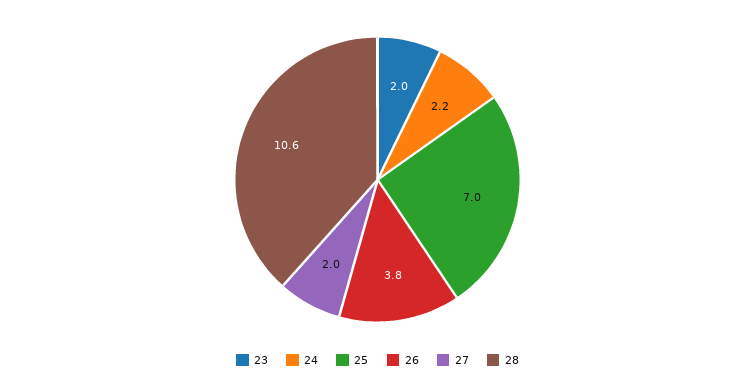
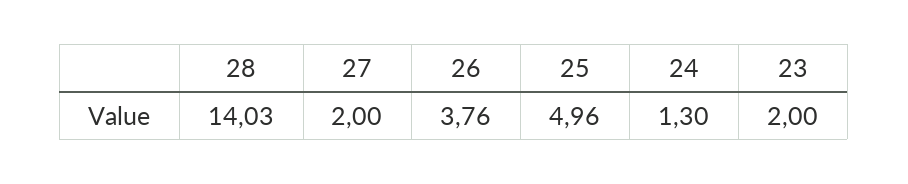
  {
    "23": 2,
-   "24": 2.2,
+   "24": 1.3,
-   "25": 7,
+   "25": 4.96,
    "26": 3.76,
    "27": 2,
-   "28": 10.6
+   "28": 14.03
  }

